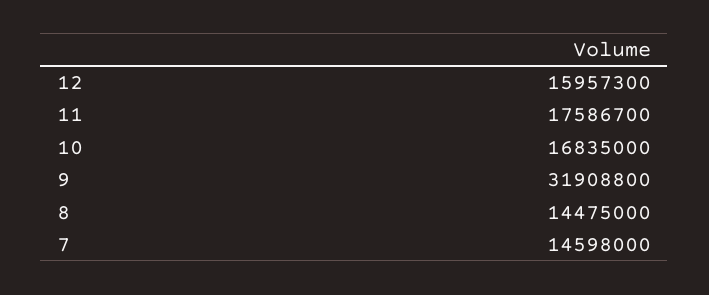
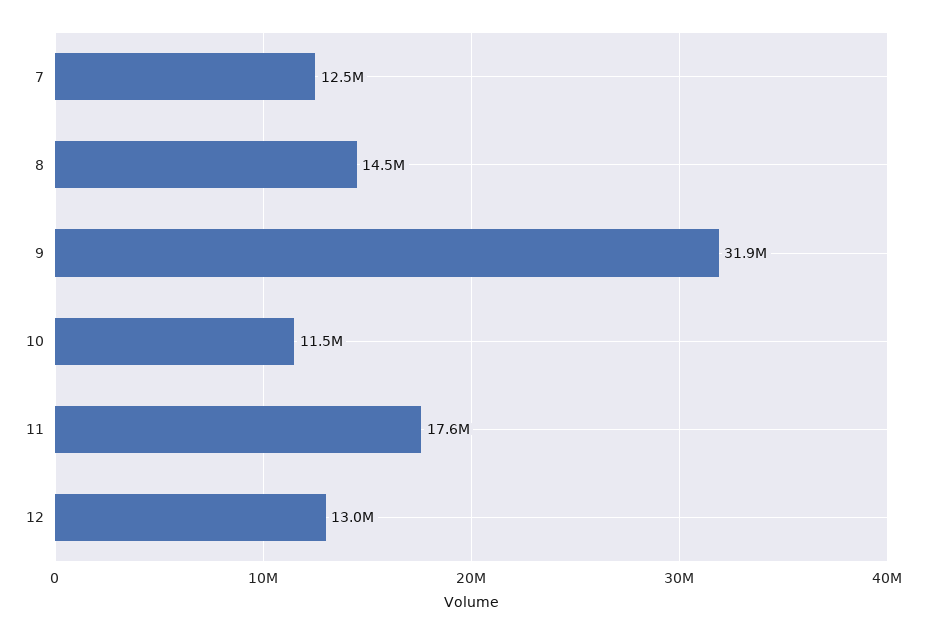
  {
-   "12": 15957300,
+   "12": 13000000,
    "11": 17586700,
-   "10": 16835000,
+   "10": 11500000,
    "9": 31908800,
    "8": 14475000,
-   "7": 14598000
+   "7": 12500000
  }

